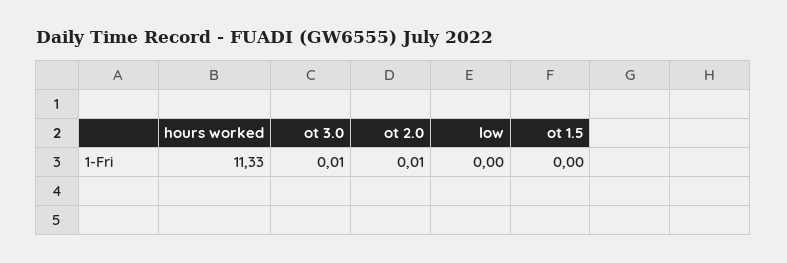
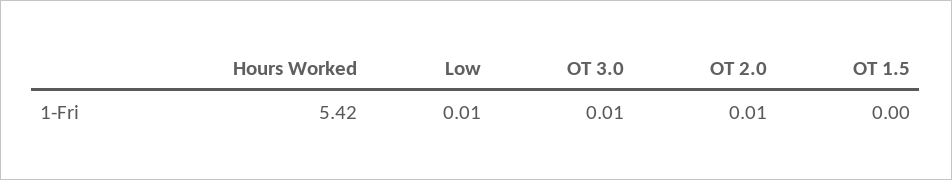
  {
-   "hours worked": 11.33,
+   "hours worked": 5.42,
    "ot 3.0": 0.01,
    "ot 2.0": 0.01,
-   "low": 0,
+   "low": 0.01,
    "ot 1.5": 0
  }

